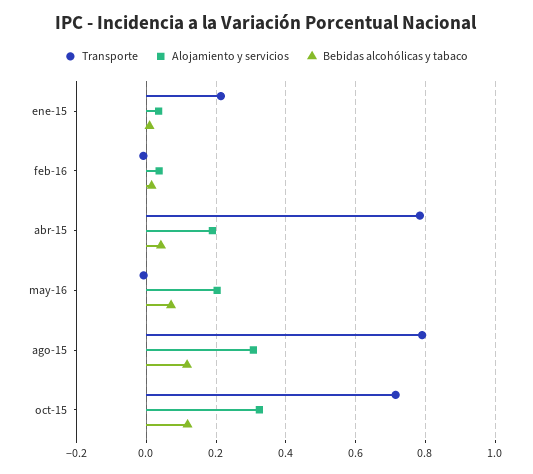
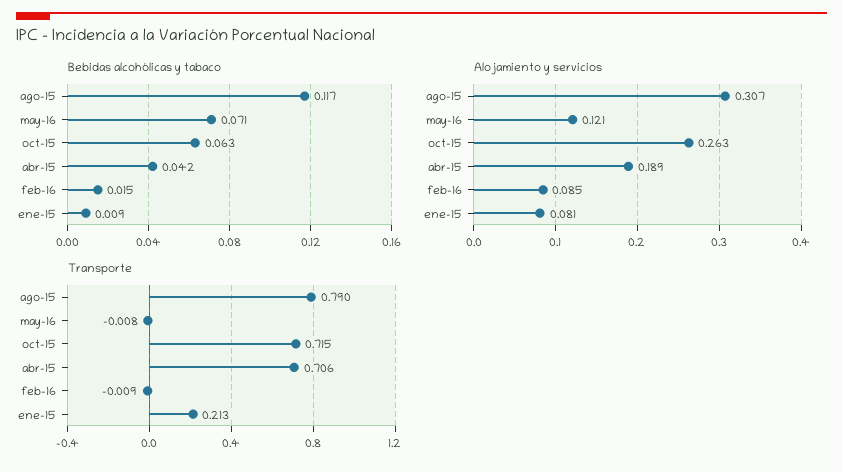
  {
    "Transporte": {
      "ene-15": 0.213,
      "feb-16": -0.009,
-     "abr-15": 0.78,
+     "abr-15": 0.706,
      "may-16": -0.008,
      "ago-15": 0.79,
      "oct-15": 0.715
    },
    "Alojamiento y servicios": {
-     "ene-15": 0.04,
+     "ene-15": 0.081,
-     "feb-16": 0.04,
+     "feb-16": 0.085,
      "abr-15": 0.189,
-     "may-16": 0.2,
+     "may-16": 0.121,
      "ago-15": 0.307,
-     "oct-15": 0.32
+     "oct-15": 0.263
    },
    "Bebidas alcohólicas y tabaco": {
      "ene-15": 0.009,
      "feb-16": 0.015,
      "abr-15": 0.042,
      "may-16": 0.071,
      "ago-15": 0.117,
-     "oct-15": 0.12
+     "oct-15": 0.063
    }
  }

